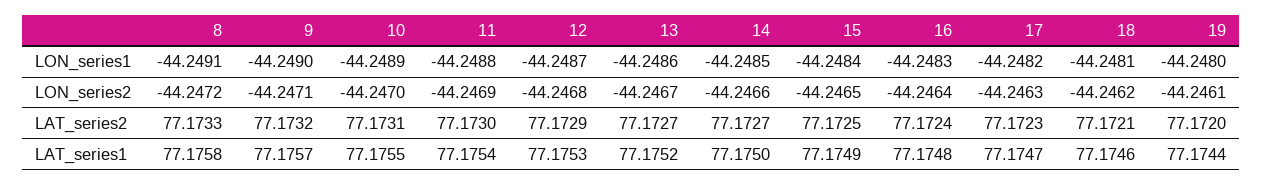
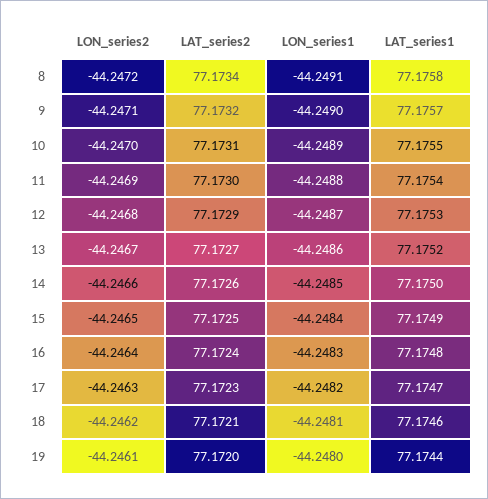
  {
    "8": {
      "LON_series1": -44.2491,
      "LON_series2": -44.2472,
-     "LAT_series2": 77.1733,
+     "LAT_series2": 77.1734,
      "LAT_series1": 77.1758
    },
    "9": {
      "LON_series1": -44.249,
      "LON_series2": -44.2471,
      "LAT_series2": 77.1732,
      "LAT_series1": 77.1757
    },
    "10": {
      "LON_series1": -44.2489,
      "LON_series2": -44.247,
      "LAT_series2": 77.1731,
      "LAT_series1": 77.1755
    },
    "11": {
      "LON_series1": -44.2488,
      "LON_series2": -44.2469,
      "LAT_series2": 77.173,
      "LAT_series1": 77.1754
    },
    "12": {
      "LON_series1": -44.2487,
      "LON_series2": -44.2468,
      "LAT_series2": 77.1729,
      "LAT_series1": 77.1753
    },
    "13": {
      "LON_series1": -44.2486,
      "LON_series2": -44.2467,
      "LAT_series2": 77.1727,
      "LAT_series1": 77.1752
    },
    "14": {
      "LON_series1": -44.2485,
      "LON_series2": -44.2466,
-     "LAT_series2": 77.1727,
+     "LAT_series2": 77.1726,
      "LAT_series1": 77.175
    },
    "15": {
      "LON_series1": -44.2484,
      "LON_series2": -44.2465,
      "LAT_series2": 77.1725,
      "LAT_series1": 77.1749
    },
    "16": {
      "LON_series1": -44.2483,
      "LON_series2": -44.2464,
      "LAT_series2": 77.1724,
      "LAT_series1": 77.1748
    },
    "17": {
      "LON_series1": -44.2482,
      "LON_series2": -44.2463,
      "LAT_series2": 77.1723,
      "LAT_series1": 77.1747
    },
    "18": {
      "LON_series1": -44.2481,
      "LON_series2": -44.2462,
      "LAT_series2": 77.1721,
      "LAT_series1": 77.1746
    },
    "19": {
      "LON_series1": -44.248,
      "LON_series2": -44.2461,
      "LAT_series2": 77.172,
      "LAT_series1": 77.1744
    }
  }

